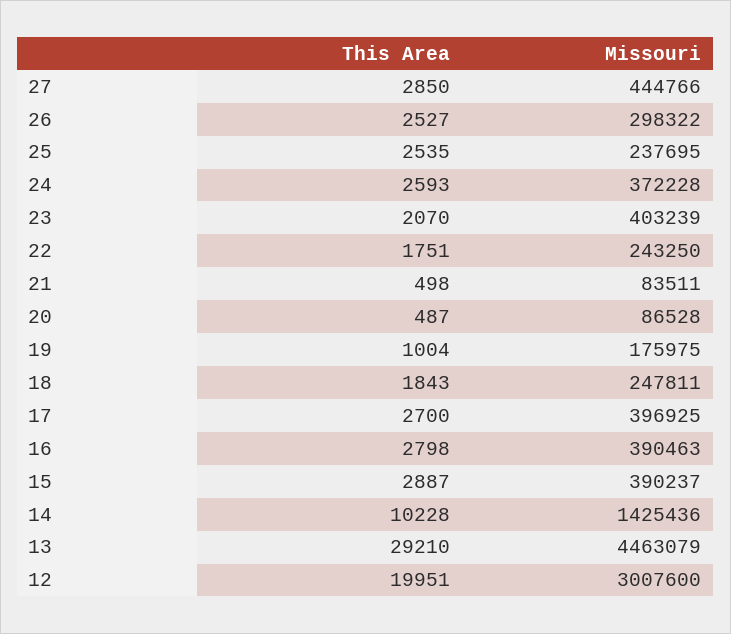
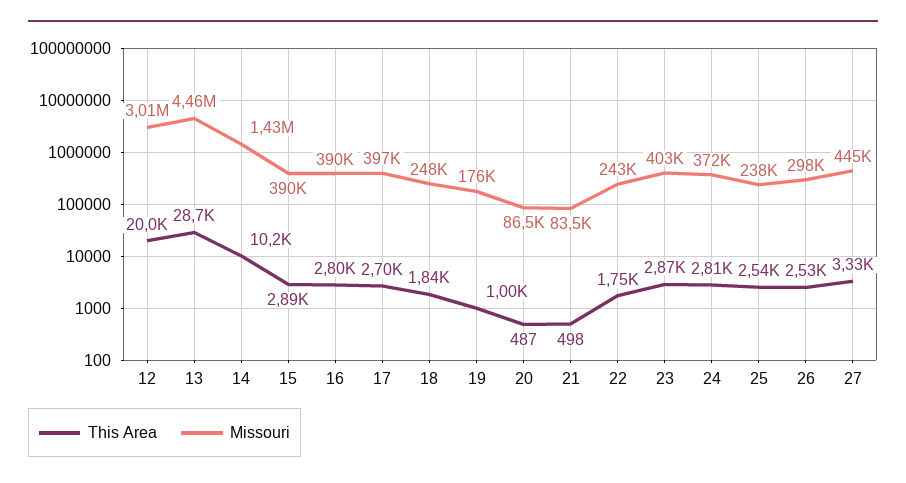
  {
    "This Area": {
-     "27": 2850,
+     "27": 3330,
      "26": 2527,
      "25": 2535,
-     "24": 2593,
+     "24": 2810,
-     "23": 2070,
+     "23": 2870,
      "22": 1751,
      "21": 498,
      "20": 487,
      "19": 1004,
      "18": 1843,
      "17": 2700,
      "16": 2798,
      "15": 2887,
      "14": 10228,
-     "13": 29210,
+     "13": 28700,
      "12": 19951
    },
    "Missouri": {
      "27": 444766,
      "26": 298322,
      "25": 237695,
      "24": 372228,
      "23": 403239,
      "22": 243250,
      "21": 83511,
      "20": 86528,
      "19": 175975,
      "18": 247811,
      "17": 396925,
      "16": 390463,
      "15": 390237,
      "14": 1425436,
      "13": 4463079,
      "12": 3007600
    }
  }

